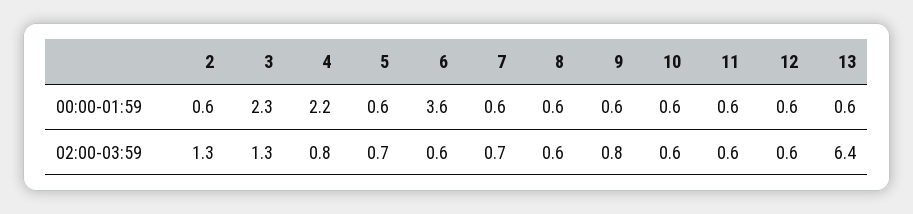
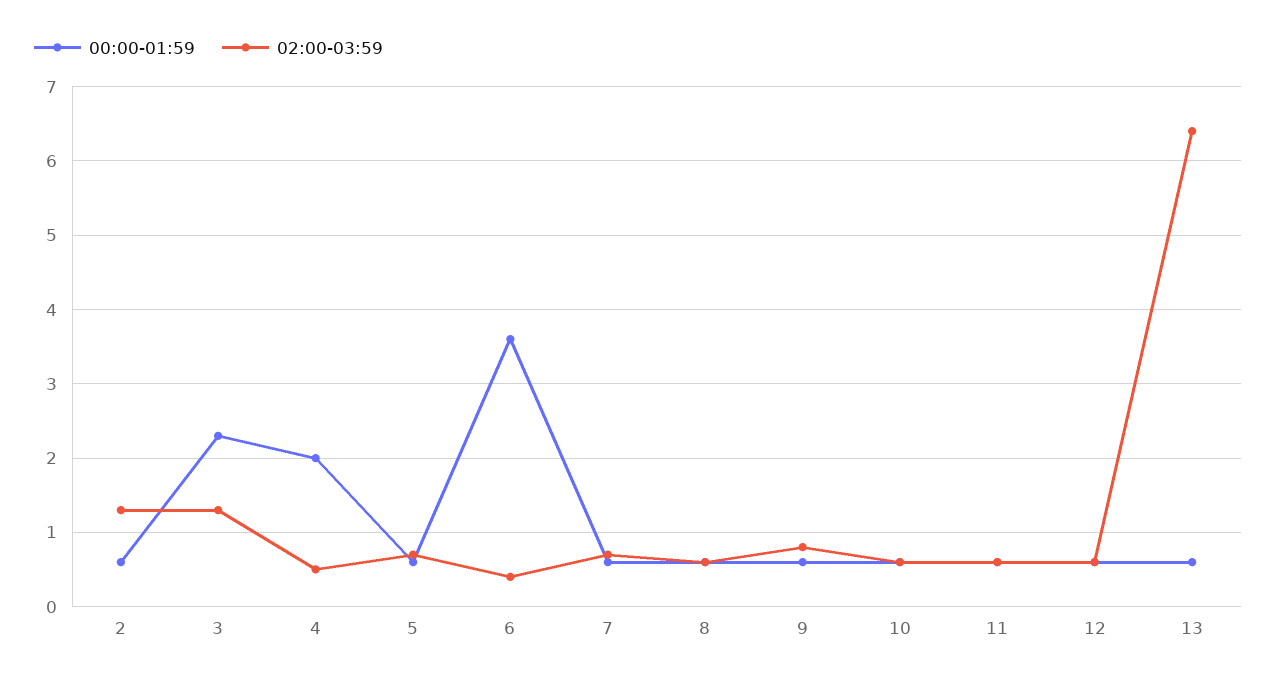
  {
    "00:00-01:59": {
      "2": 0.6,
      "3": 2.3,
-     "4": 2.2,
+     "4": 2,
      "5": 0.6,
      "6": 3.6,
      "7": 0.6,
      "8": 0.6,
      "9": 0.6,
      "10": 0.6,
      "11": 0.6,
      "12": 0.6,
      "13": 0.6
    },
    "02:00-03:59": {
      "2": 1.3,
      "3": 1.3,
-     "4": 0.8,
+     "4": 0.5,
      "5": 0.7,
-     "6": 0.6,
+     "6": 0.4,
      "7": 0.7,
      "8": 0.6,
      "9": 0.8,
      "10": 0.6,
      "11": 0.6,
      "12": 0.6,
      "13": 6.4
    }
  }

